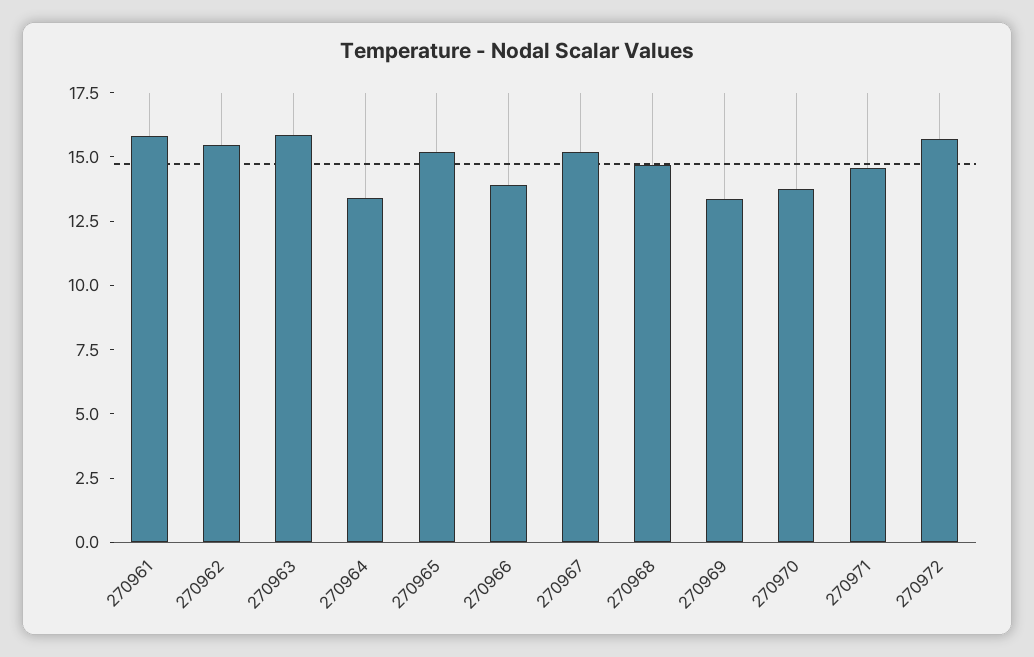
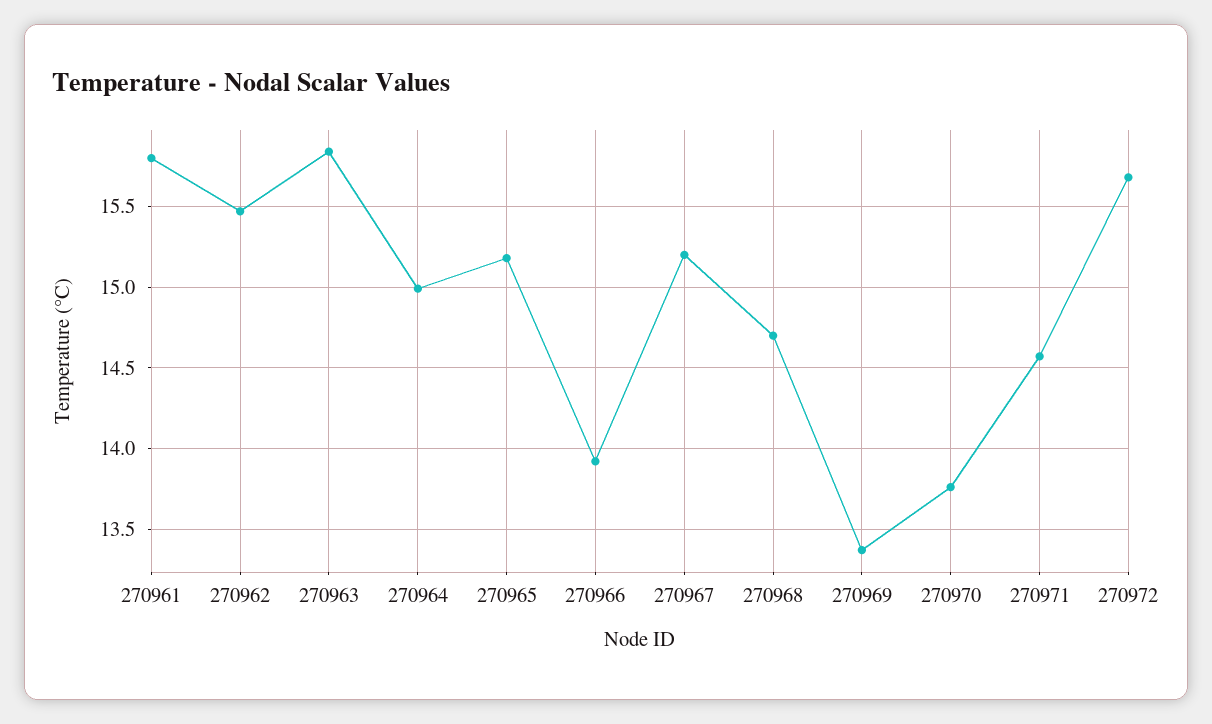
  {
    "270961": 15.8,
    "270962": 15.45,
    "270963": 15.85,
-   "270964": 13.5,
+   "270964": 15,
    "270965": 15.2,
    "270966": 13.9,
    "270967": 15.2,
    "270968": 14.7,
    "270969": 13.35,
    "270970": 13.75,
    "270971": 14.55,
    "270972": 15.7
  }

